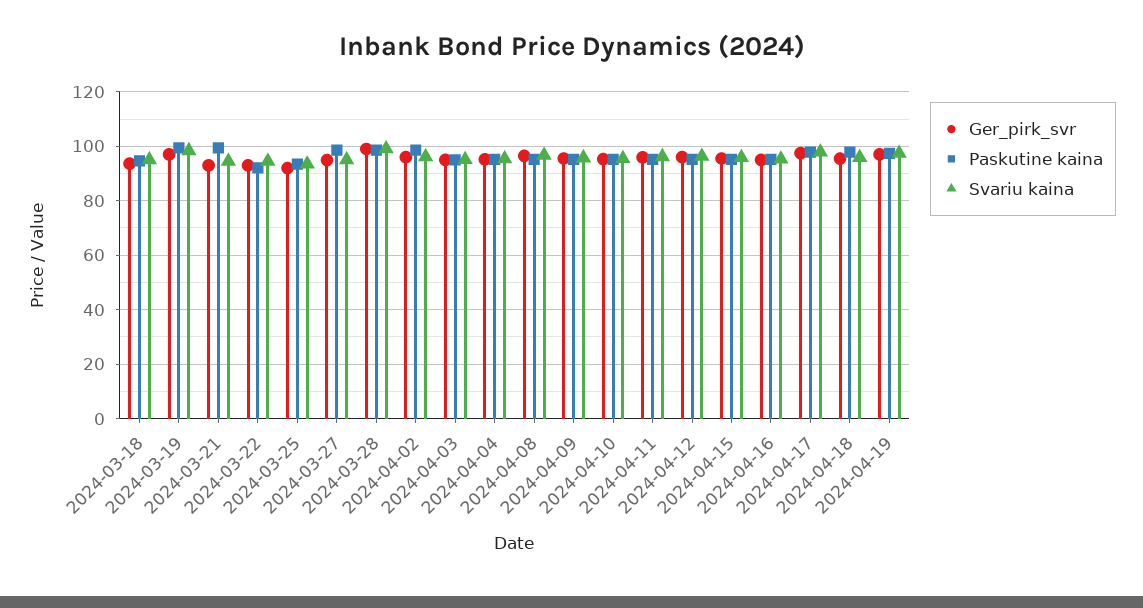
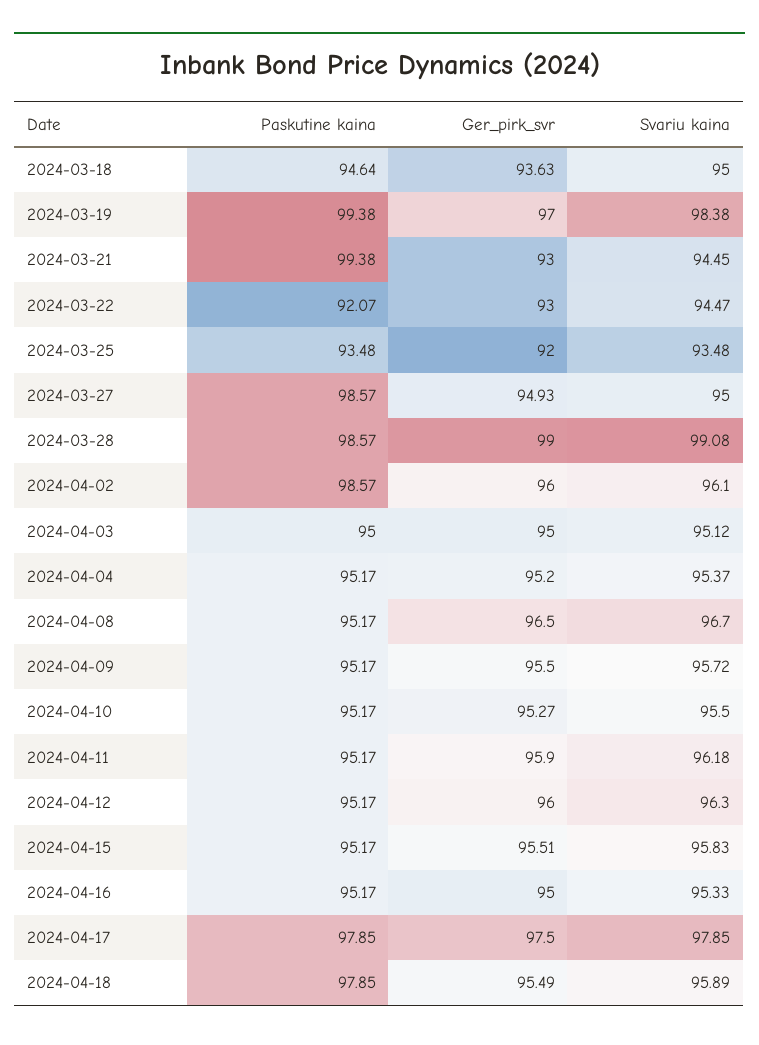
  {
    "Ger_pirk_svr": {
      "2024-03-18": 93.63,
      "2024-03-19": 97,
      "2024-03-21": 93,
      "2024-03-22": 93,
      "2024-03-25": 92,
      "2024-03-27": 94.93,
      "2024-03-28": 99,
      "2024-04-02": 96,
      "2024-04-03": 95,
      "2024-04-04": 95.2,
      "2024-04-08": 96.5,
      "2024-04-09": 95.5,
      "2024-04-10": 95.27,
      "2024-04-11": 95.9,
      "2024-04-12": 96,
      "2024-04-15": 95.51,
      "2024-04-16": 95,
      "2024-04-17": 97.5,
-     "2024-04-18": 95.49,
+     "2024-04-18": 95.49
-     "2024-04-19": 97.5
    },
    "Paskutine kaina": {
      "2024-03-18": 94.64,
      "2024-03-19": 99.38,
      "2024-03-21": 99.38,
      "2024-03-22": 92.07,
      "2024-03-25": 93.48,
      "2024-03-27": 98.57,
      "2024-03-28": 98.57,
      "2024-04-02": 98.57,
      "2024-04-03": 95,
      "2024-04-04": 95.17,
      "2024-04-08": 95.17,
      "2024-04-09": 95.17,
      "2024-04-10": 95.17,
      "2024-04-11": 95.17,
      "2024-04-12": 95.17,
      "2024-04-15": 95.17,
      "2024-04-16": 95.17,
      "2024-04-17": 97.85,
-     "2024-04-18": 97.85,
+     "2024-04-18": 97.85
-     "2024-04-19": 97.5
    },
    "Svariu kaina": {
      "2024-03-18": 95,
      "2024-03-19": 98.38,
      "2024-03-21": 94.45,
      "2024-03-22": 94.47,
      "2024-03-25": 93.48,
      "2024-03-27": 95,
      "2024-03-28": 99.08,
      "2024-04-02": 96.1,
      "2024-04-03": 95.12,
      "2024-04-04": 95.37,
      "2024-04-08": 96.7,
      "2024-04-09": 95.72,
      "2024-04-10": 95.5,
      "2024-04-11": 96.18,
      "2024-04-12": 96.3,
      "2024-04-15": 95.83,
      "2024-04-16": 95.33,
      "2024-04-17": 97.85,
-     "2024-04-18": 95.89,
+     "2024-04-18": 95.89
-     "2024-04-19": 97.5
    }
  }

